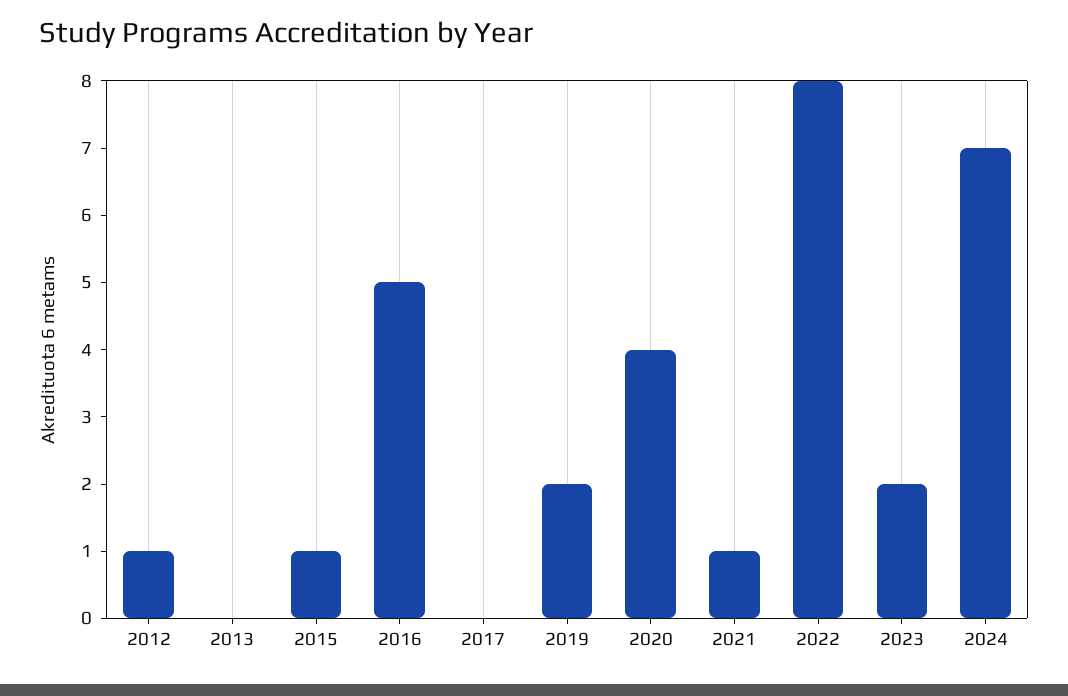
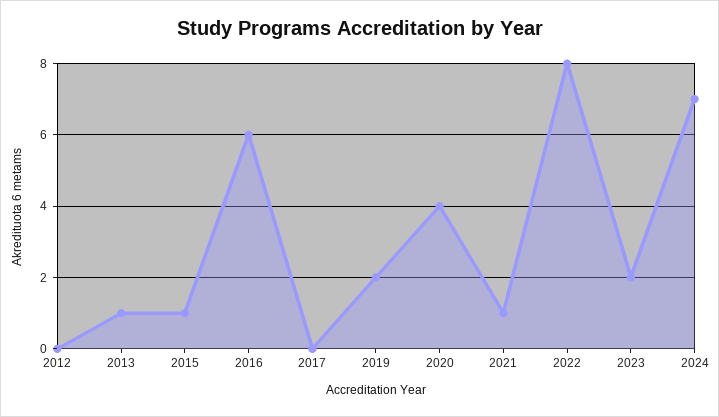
  {
-   "2012": 1,
+   "2012": 0,
-   "2013": 0,
+   "2013": 1,
    "2015": 1,
-   "2016": 5,
+   "2016": 6,
    "2017": 0,
    "2019": 2,
    "2020": 4,
    "2021": 1,
    "2022": 8,
    "2023": 2,
    "2024": 7
  }

